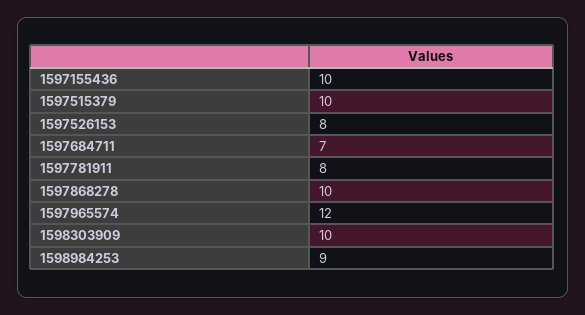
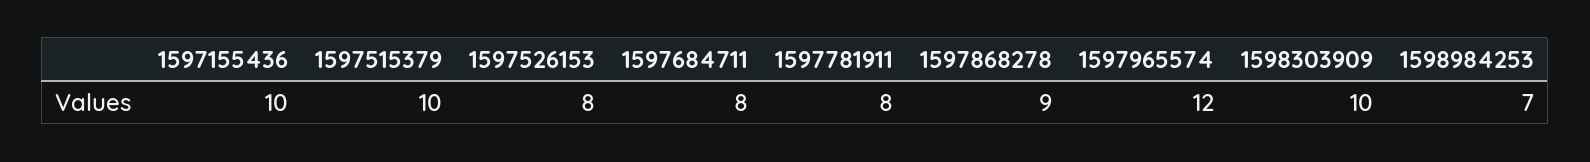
  {
    "1597155436": 10,
    "1597515379": 10,
    "1597526153": 8,
-   "1597684711": 7,
+   "1597684711": 8,
    "1597781911": 8,
-   "1597868278": 10,
+   "1597868278": 9,
    "1597965574": 12,
    "1598303909": 10,
-   "1598984253": 9
+   "1598984253": 7
  }

